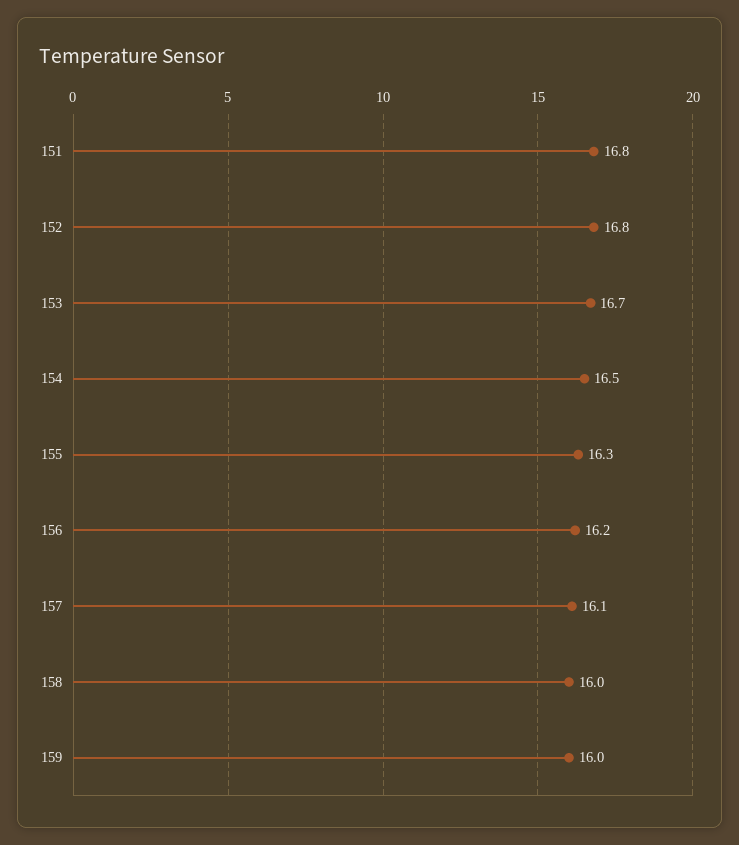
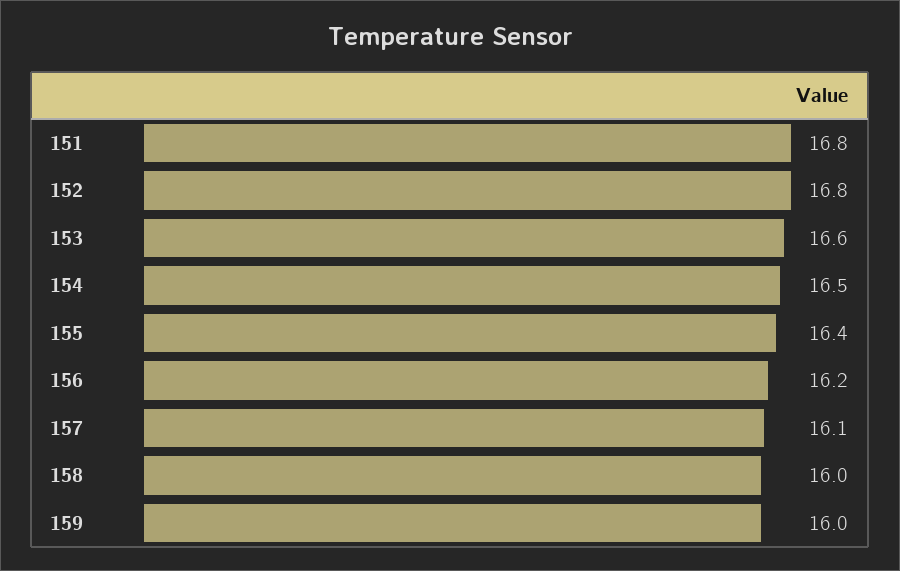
  {
    "151": 16.8,
    "152": 16.8,
-   "153": 16.7,
+   "153": 16.6,
    "154": 16.5,
-   "155": 16.3,
+   "155": 16.4,
    "156": 16.2,
    "157": 16.1,
    "158": 16,
    "159": 16
  }

